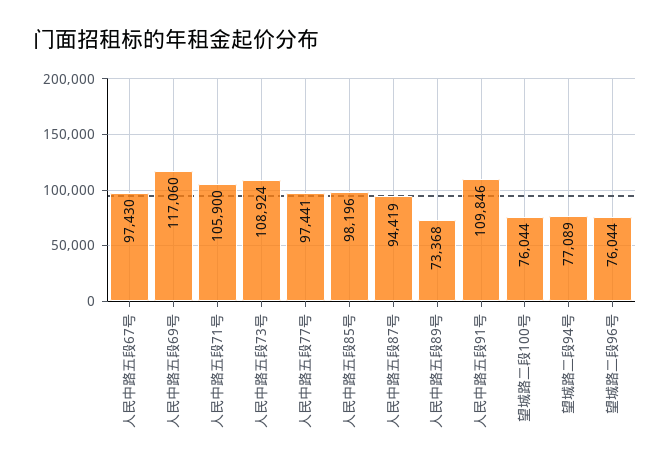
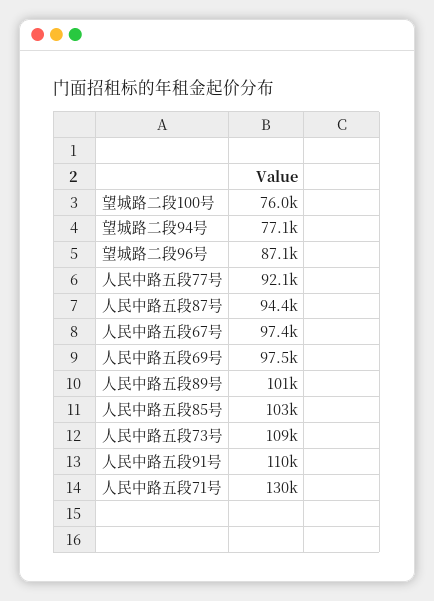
  {
    "人民中路五段67号": 97430,
-   "人民中路五段69号": 117060,
+   "人民中路五段69号": 97500,
-   "人民中路五段71号": 105900,
+   "人民中路五段71号": 130000,
    "人民中路五段73号": 108924,
-   "人民中路五段77号": 97441,
+   "人民中路五段77号": 92100,
-   "人民中路五段85号": 98196,
+   "人民中路五段85号": 103000,
    "人民中路五段87号": 94419,
-   "人民中路五段89号": 73368,
+   "人民中路五段89号": 101000,
    "人民中路五段91号": 109846,
    "望城路二段100号": 76044,
    "望城路二段94号": 77089,
-   "望城路二段96号": 76044
+   "望城路二段96号": 87100
  }

